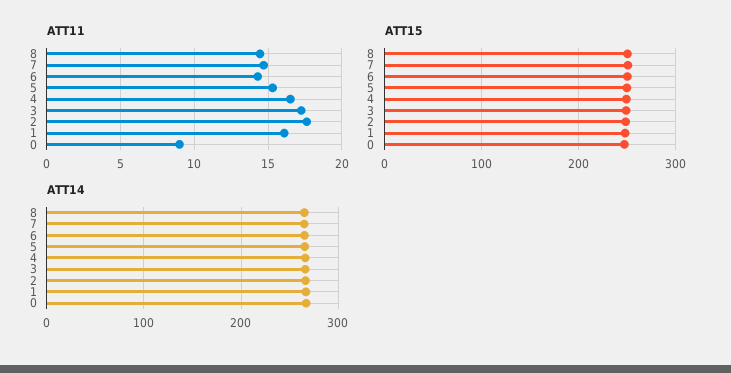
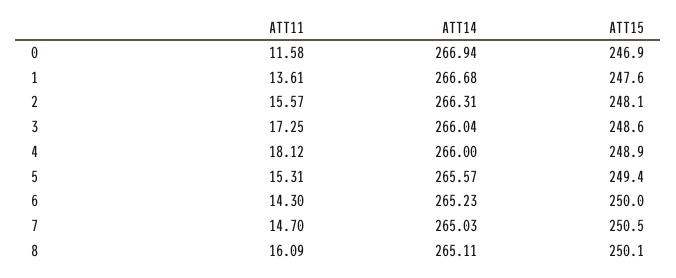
  {
    "ATT11": {
-     "8": 14.5,
+     "8": 16.09,
      "7": 14.7,
      "6": 14.3,
      "5": 15.31,
-     "4": 16.5,
+     "4": 18.12,
      "3": 17.25,
-     "2": 17.5,
+     "2": 15.57,
-     "1": 16,
+     "1": 13.61,
-     "0": 9
+     "0": 11.58
    },
    "ATT15": {
      "8": 250.1,
      "7": 250.5,
      "6": 250,
      "5": 249.4,
      "4": 248.9,
      "3": 248.6,
      "2": 248.1,
      "1": 247.6,
      "0": 246.9
    },
    "ATT14": {
      "8": 265.11,
      "7": 265.03,
      "6": 265.23,
      "5": 265.57,
      "4": 266,
      "3": 266.04,
      "2": 266.31,
      "1": 266.68,
      "0": 266.94
    }
  }

